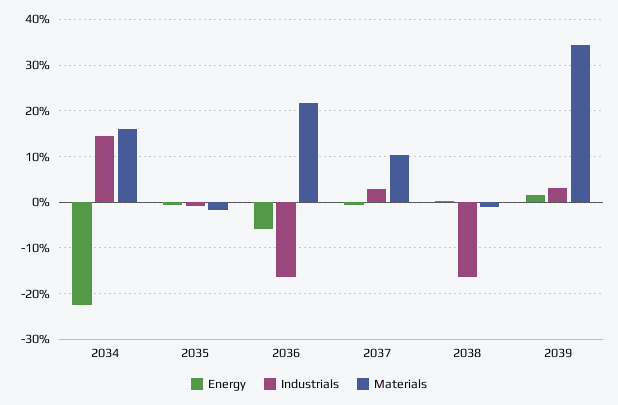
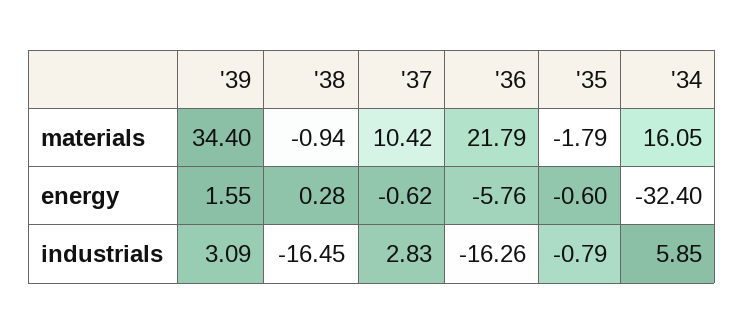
  {
    "Energy": {
-     "2034": -22,
+     "2034": -32.4,
      "2035": -0.6,
      "2036": -5.76,
      "2037": -0.62,
      "2038": 0.28,
      "2039": 1.55
    },
    "Industrials": {
-     "2034": 14,
+     "2034": 5.85,
      "2035": -0.79,
      "2036": -16.26,
      "2037": 2.83,
      "2038": -16.45,
      "2039": 3.09
    },
    "Materials": {
      "2034": 16.05,
      "2035": -1.79,
      "2036": 21.79,
      "2037": 10.42,
      "2038": -0.94,
      "2039": 34.4
    }
  }

